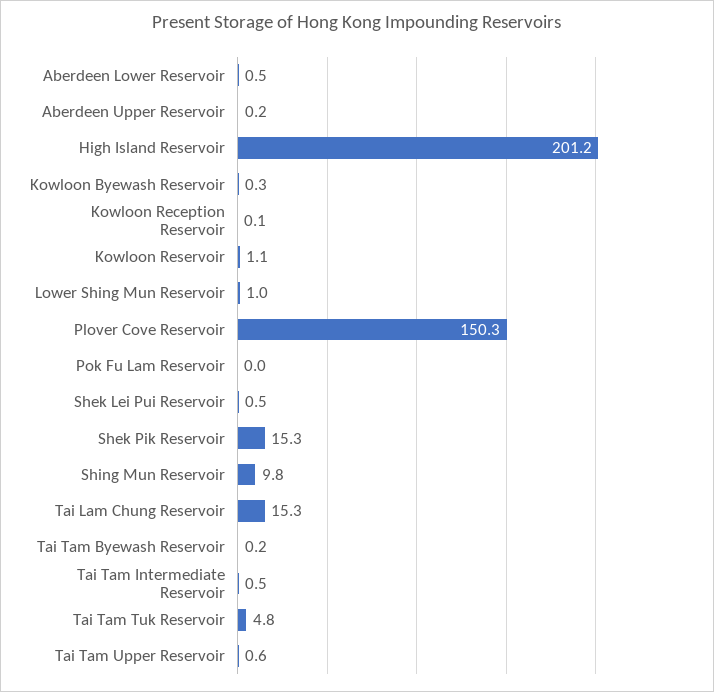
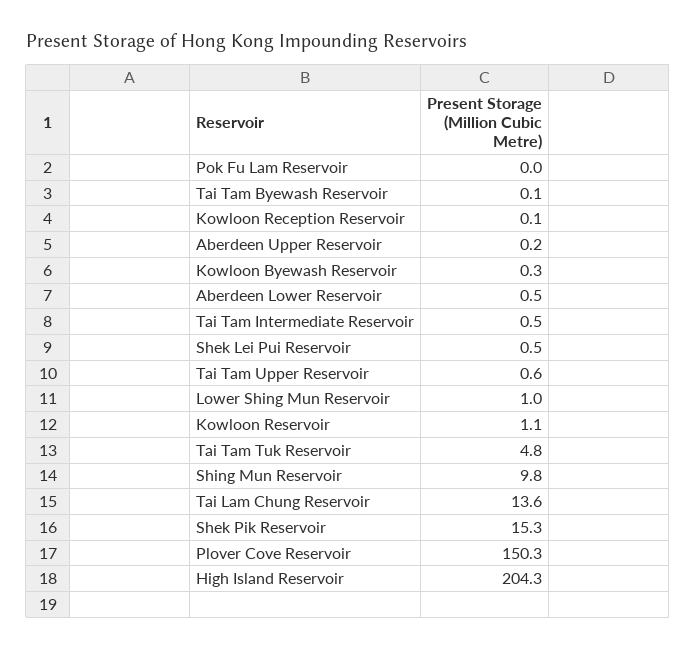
  {
    "Aberdeen Lower Reservoir": 0.5,
    "Aberdeen Upper Reservoir": 0.2,
-   "High Island Reservoir": 201.2,
+   "High Island Reservoir": 204.3,
    "Kowloon Byewash Reservoir": 0.3,
    "Kowloon Reception Reservoir": 0.1,
    "Kowloon Reservoir": 1.1,
    "Lower Shing Mun Reservoir": 1,
    "Plover Cove Reservoir": 150.3,
    "Pok Fu Lam Reservoir": 0,
    "Shek Lei Pui Reservoir": 0.5,
    "Shek Pik Reservoir": 15.3,
    "Shing Mun Reservoir": 9.8,
-   "Tai Lam Chung Reservoir": 15.3,
+   "Tai Lam Chung Reservoir": 13.6,
-   "Tai Tam Byewash Reservoir": 0.2,
+   "Tai Tam Byewash Reservoir": 0.1,
    "Tai Tam Intermediate Reservoir": 0.5,
    "Tai Tam Tuk Reservoir": 4.8,
    "Tai Tam Upper Reservoir": 0.6
  }

